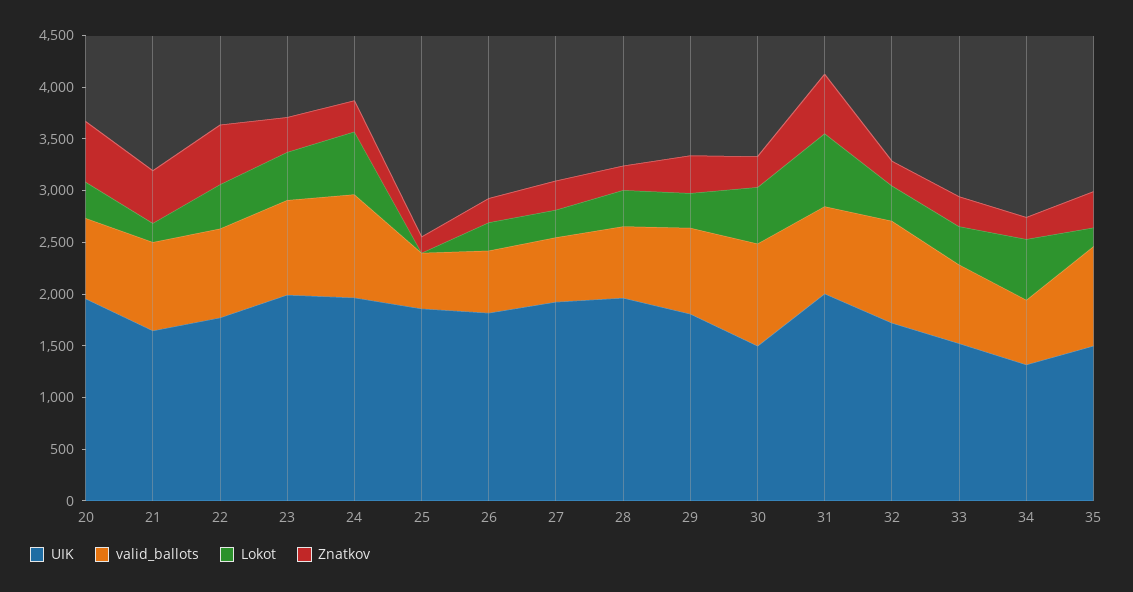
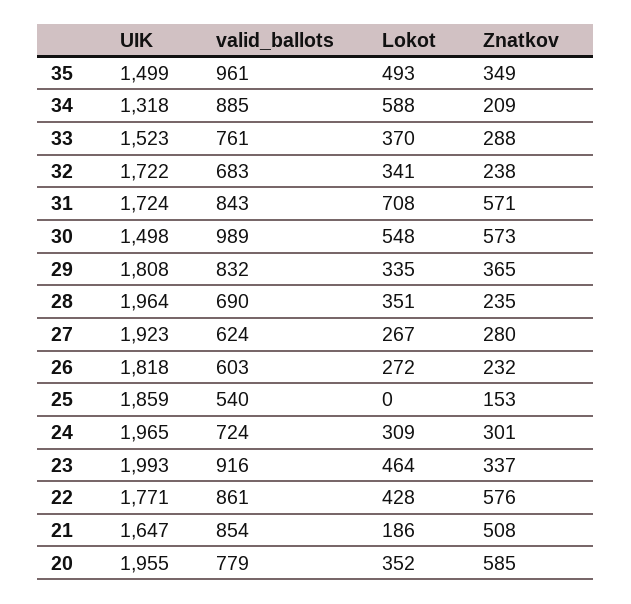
  {
    "UIK": {
      "20": 1955,
      "21": 1647,
      "22": 1771,
      "23": 1993,
      "24": 1965,
      "25": 1859,
      "26": 1818,
      "27": 1923,
      "28": 1964,
      "29": 1808,
      "30": 1498,
-     "31": 2000,
+     "31": 1724,
      "32": 1722,
      "33": 1523,
      "34": 1318,
      "35": 1499
    },
    "valid_ballots": {
      "20": 779,
      "21": 854,
      "22": 861,
      "23": 916,
-     "24": 1000,
+     "24": 724,
      "25": 540,
      "26": 603,
      "27": 624,
      "28": 690,
      "29": 832,
      "30": 989,
      "31": 843,
-     "32": 1000,
+     "32": 683,
      "33": 761,
-     "34": 600,
+     "34": 885,
      "35": 961
    },
    "Lokot": {
      "20": 352,
      "21": 186,
      "22": 428,
      "23": 464,
-     "24": 600,
+     "24": 309,
      "25": 0,
      "26": 272,
      "27": 267,
      "28": 351,
      "29": 335,
      "30": 548,
      "31": 708,
      "32": 341,
      "33": 370,
      "34": 588,
-     "35": 200
+     "35": 493
    },
    "Znatkov": {
      "20": 585,
      "21": 508,
      "22": 576,
      "23": 337,
      "24": 301,
      "25": 153,
      "26": 232,
      "27": 280,
      "28": 235,
      "29": 365,
-     "30": 300,
+     "30": 573,
      "31": 571,
      "32": 238,
      "33": 288,
      "34": 209,
      "35": 349
    }
  }

